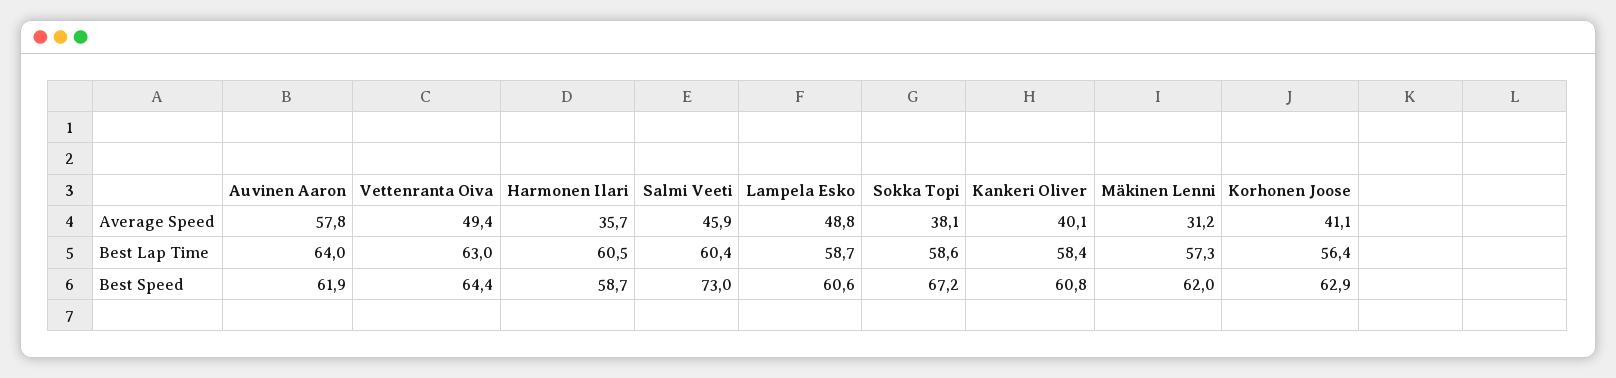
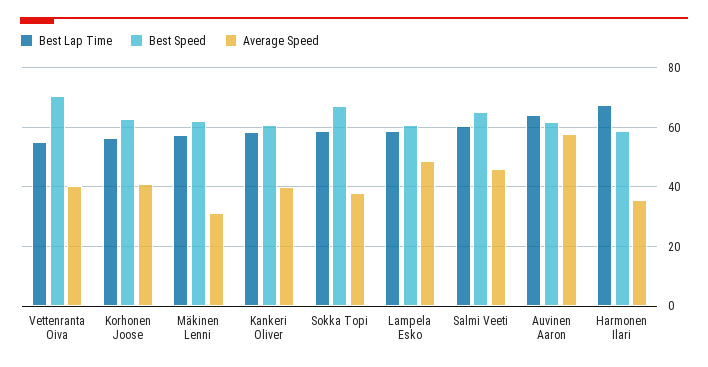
  {
    "Average Speed": {
      "Auvinen Aaron": 57.8,
-     "Vettenranta Oiva": 49.4,
+     "Vettenranta Oiva": 40,
      "Harmonen Ilari": 35.7,
      "Salmi Veeti": 45.9,
      "Lampela Esko": 48.8,
      "Sokka Topi": 38.1,
      "Kankeri Oliver": 40.1,
      "Mäkinen Lenni": 31.2,
      "Korhonen Joose": 41.1
    },
    "Best Lap Time": {
      "Auvinen Aaron": 64,
-     "Vettenranta Oiva": 63,
+     "Vettenranta Oiva": 55,
-     "Harmonen Ilari": 60.5,
+     "Harmonen Ilari": 67.5,
      "Salmi Veeti": 60.4,
      "Lampela Esko": 58.7,
      "Sokka Topi": 58.6,
      "Kankeri Oliver": 58.4,
      "Mäkinen Lenni": 57.3,
      "Korhonen Joose": 56.4
    },
    "Best Speed": {
      "Auvinen Aaron": 61.9,
-     "Vettenranta Oiva": 64.4,
+     "Vettenranta Oiva": 70,
      "Harmonen Ilari": 58.7,
-     "Salmi Veeti": 73,
+     "Salmi Veeti": 65,
      "Lampela Esko": 60.6,
      "Sokka Topi": 67.2,
      "Kankeri Oliver": 60.8,
      "Mäkinen Lenni": 62,
      "Korhonen Joose": 62.9
    }
  }

